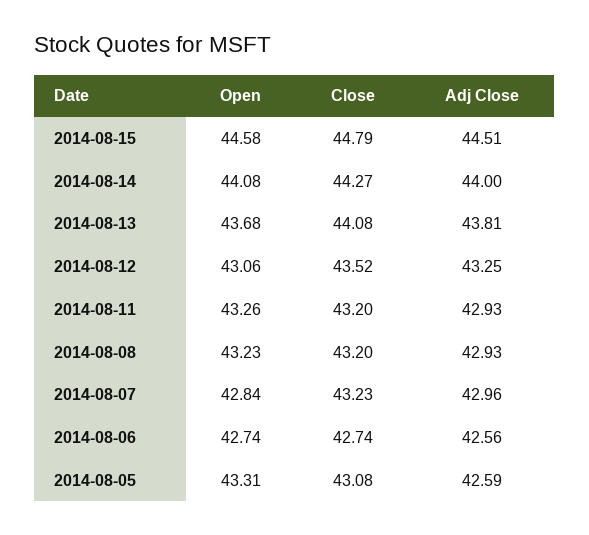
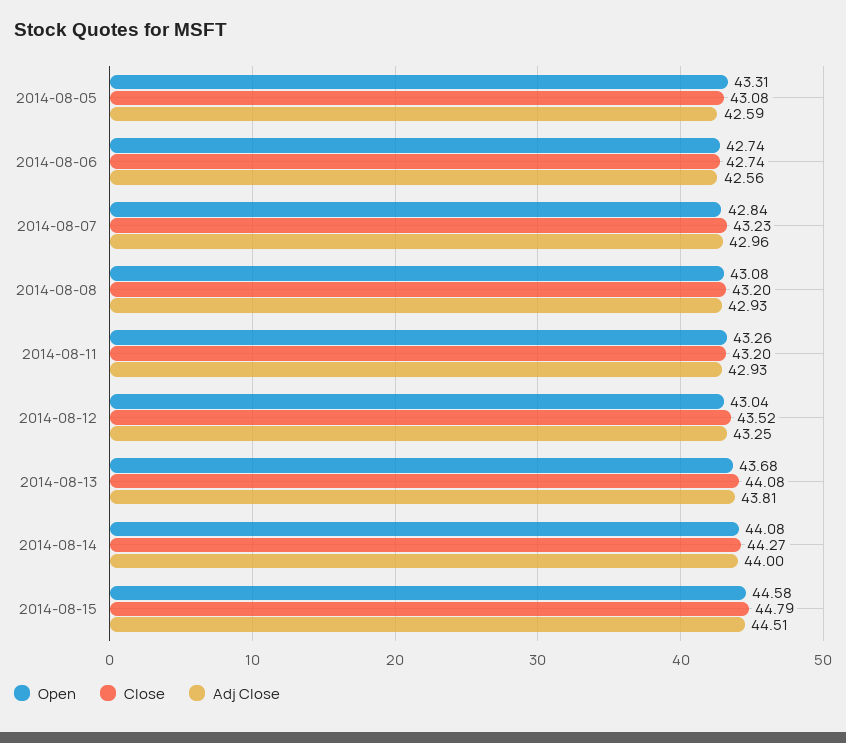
  {
    "Open": {
      "2014-08-15": 44.58,
      "2014-08-14": 44.08,
      "2014-08-13": 43.68,
-     "2014-08-12": 43.06,
+     "2014-08-12": 43.04,
      "2014-08-11": 43.26,
-     "2014-08-08": 43.23,
+     "2014-08-08": 43.08,
      "2014-08-07": 42.84,
      "2014-08-06": 42.74,
      "2014-08-05": 43.31
    },
    "Close": {
      "2014-08-15": 44.79,
      "2014-08-14": 44.27,
      "2014-08-13": 44.08,
      "2014-08-12": 43.52,
      "2014-08-11": 43.2,
      "2014-08-08": 43.2,
      "2014-08-07": 43.23,
      "2014-08-06": 42.74,
      "2014-08-05": 43.08
    },
    "Adj Close": {
      "2014-08-15": 44.51,
      "2014-08-14": 44,
      "2014-08-13": 43.81,
      "2014-08-12": 43.25,
      "2014-08-11": 42.93,
      "2014-08-08": 42.93,
      "2014-08-07": 42.96,
      "2014-08-06": 42.56,
      "2014-08-05": 42.59
    }
  }

